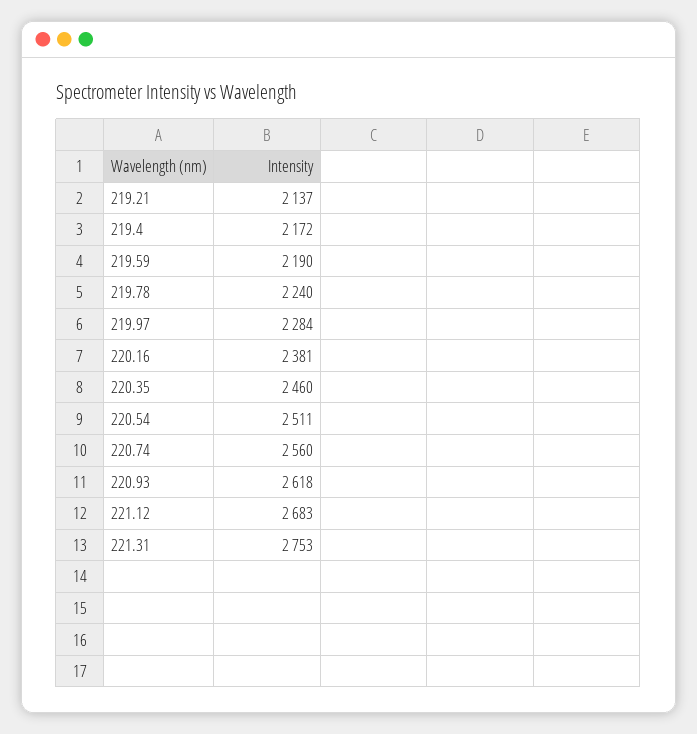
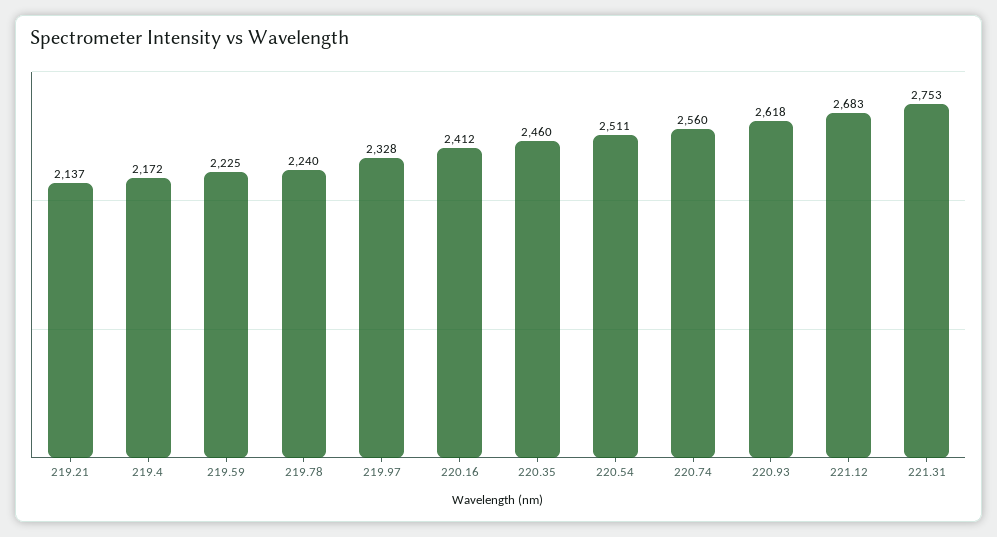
  {
    "219.21": 2137,
    "219.4": 2172,
-   "219.59": 2190,
+   "219.59": 2225,
    "219.78": 2240,
-   "219.97": 2284,
+   "219.97": 2328,
-   "220.16": 2381,
+   "220.16": 2412,
    "220.35": 2460,
    "220.54": 2511,
    "220.74": 2560,
    "220.93": 2618,
    "221.12": 2683,
    "221.31": 2753
  }

